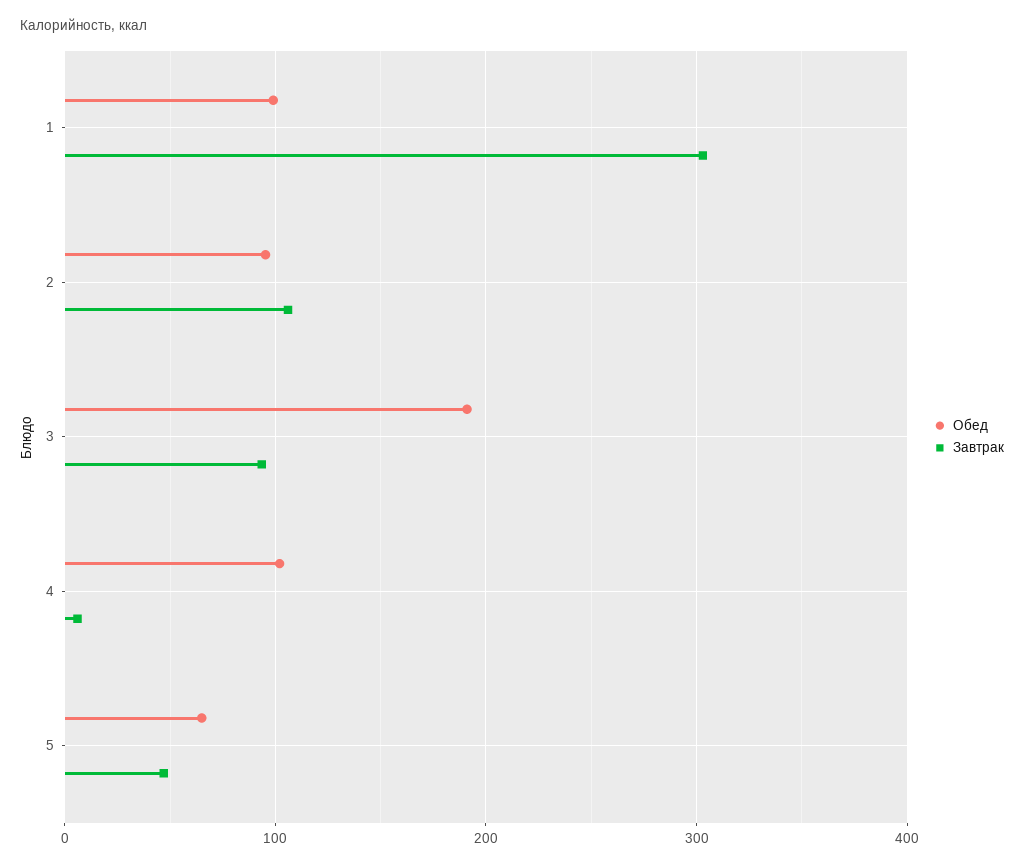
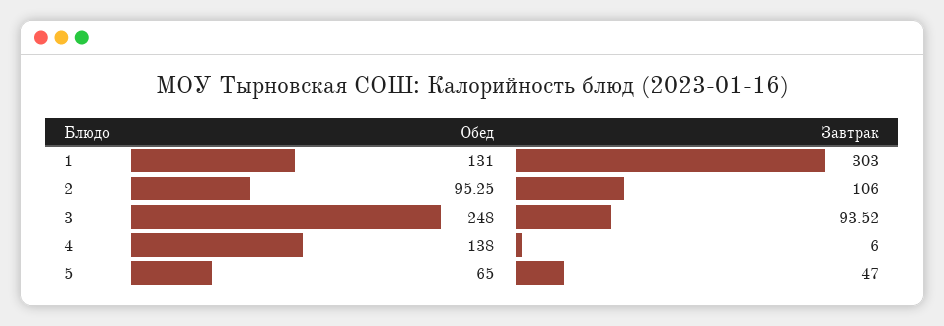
  {
    "Обед": {
-     "1": 100,
+     "1": 131,
      "2": 95.25,
-     "3": 190,
+     "3": 248,
-     "4": 100,
+     "4": 138,
      "5": 65
    },
    "Завтрак": {
      "1": 303,
      "2": 106,
      "3": 93.52,
      "4": 6,
      "5": 47
    }
  }

